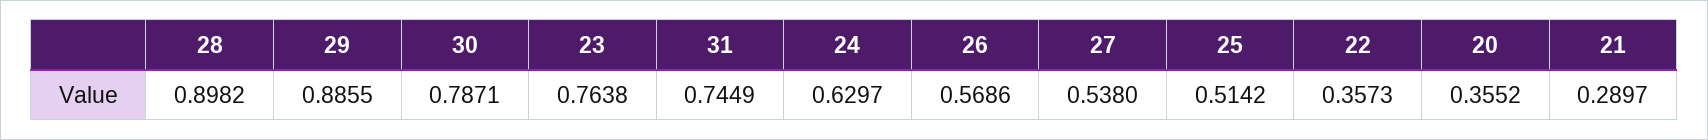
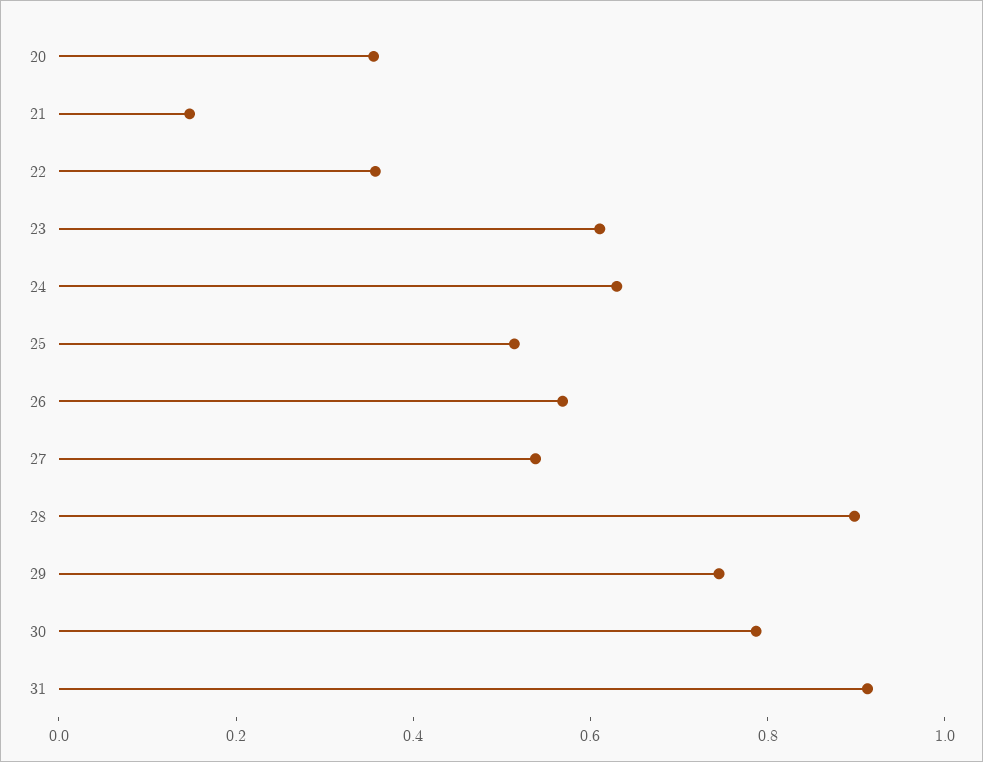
  {
    "28": 0.8982,
-   "29": 0.8855,
+   "29": 0.75,
    "30": 0.7871,
-   "23": 0.7638,
+   "23": 0.6,
-   "31": 0.7449,
+   "31": 0.9,
    "24": 0.6297,
    "26": 0.5686,
    "27": 0.538,
    "25": 0.5142,
    "22": 0.3573,
    "20": 0.3552,
-   "21": 0.2897
+   "21": 0.15
  }

